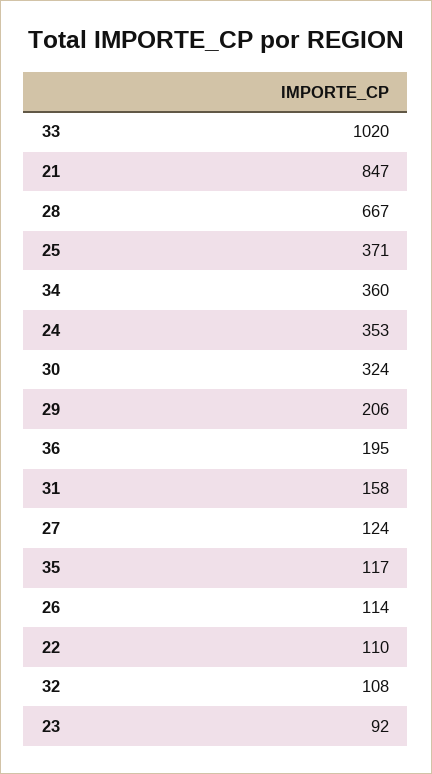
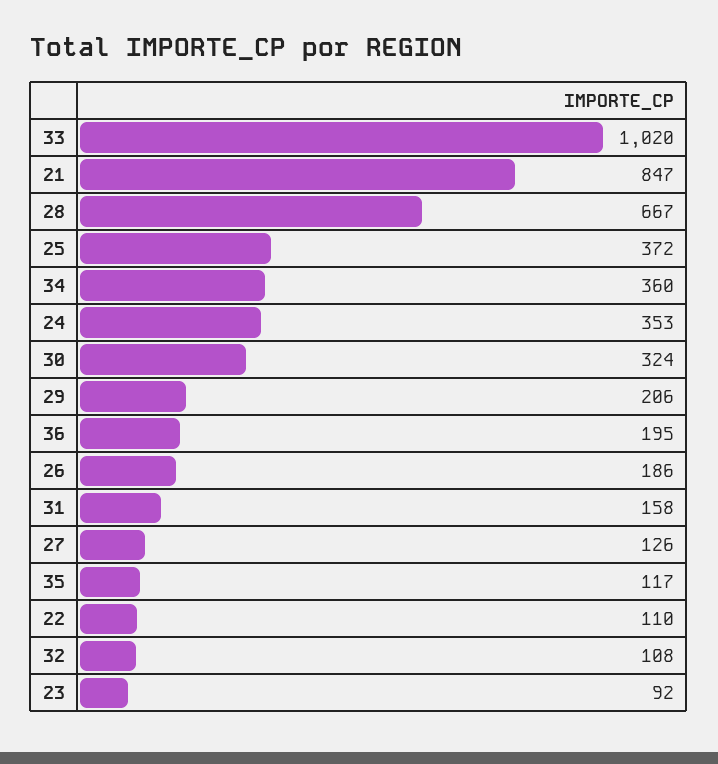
  {
    "33": 1020,
    "21": 847,
    "28": 667,
-   "25": 371,
+   "25": 372,
    "34": 360,
    "24": 353,
    "30": 324,
    "29": 206,
    "36": 195,
    "31": 158,
-   "27": 124,
+   "27": 126,
    "35": 117,
-   "26": 114,
+   "26": 186,
    "22": 110,
    "32": 108,
    "23": 92
  }

